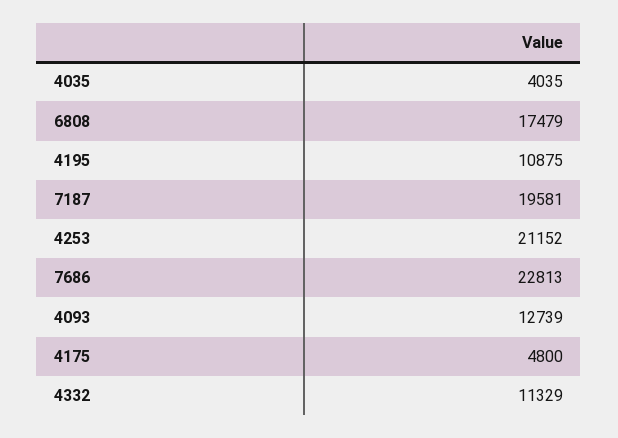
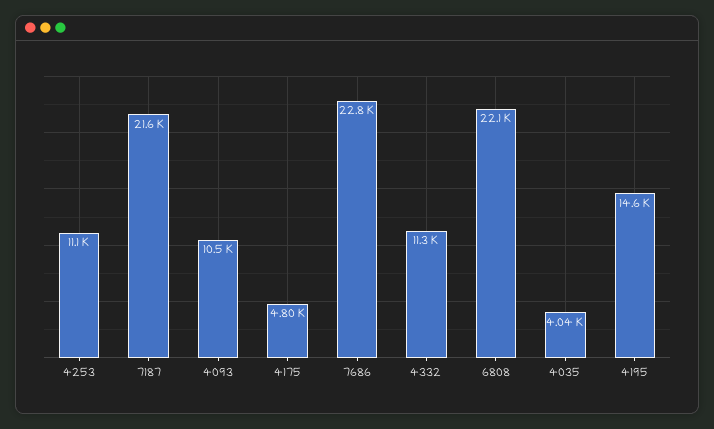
  {
    "4035": 4035,
-   "6808": 17479,
+   "6808": 22100,
-   "4195": 10875,
+   "4195": 14600,
-   "7187": 19581,
+   "7187": 21600,
-   "4253": 21152,
+   "4253": 11100,
    "7686": 22813,
-   "4093": 12739,
+   "4093": 10500,
    "4175": 4800,
    "4332": 11329
  }

